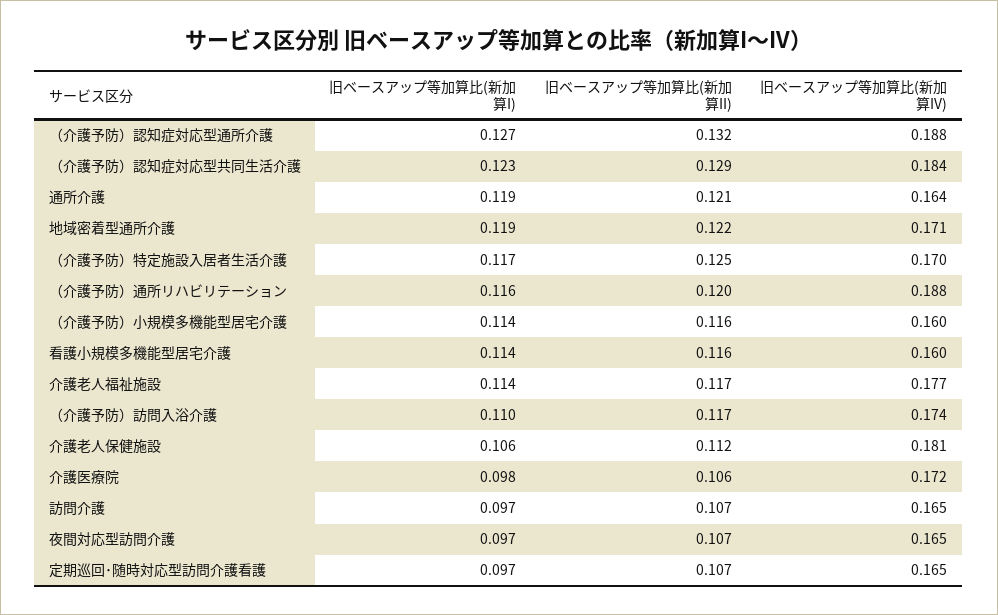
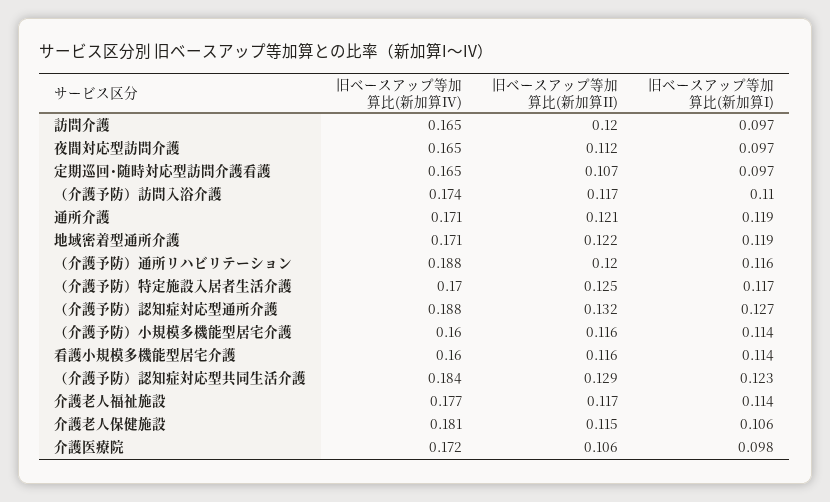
  {
    "旧ベースアップ等加算比(新加算I)": {
      "（介護予防）認知症対応型通所介護": 0.127,
      "（介護予防）認知症対応型共同生活介護": 0.123,
      "通所介護": 0.119,
      "地域密着型通所介護": 0.119,
      "（介護予防）特定施設入居者生活介護": 0.117,
      "（介護予防）通所リハビリテーション": 0.116,
      "（介護予防）小規模多機能型居宅介護": 0.114,
      "看護小規模多機能型居宅介護": 0.114,
      "介護老人福祉施設": 0.114,
      "（介護予防）訪問入浴介護": 0.11,
      "介護老人保健施設": 0.106,
      "介護医療院": 0.098,
      "訪問介護": 0.097,
      "夜間対応型訪問介護": 0.097,
      "定期巡回･随時対応型訪問介護看護": 0.097
    },
    "旧ベースアップ等加算比(新加算II)": {
      "（介護予防）認知症対応型通所介護": 0.132,
      "（介護予防）認知症対応型共同生活介護": 0.129,
      "通所介護": 0.121,
      "地域密着型通所介護": 0.122,
      "（介護予防）特定施設入居者生活介護": 0.125,
      "（介護予防）通所リハビリテーション": 0.12,
      "（介護予防）小規模多機能型居宅介護": 0.116,
      "看護小規模多機能型居宅介護": 0.116,
      "介護老人福祉施設": 0.117,
      "（介護予防）訪問入浴介護": 0.117,
-     "介護老人保健施設": 0.112,
+     "介護老人保健施設": 0.115,
      "介護医療院": 0.106,
-     "訪問介護": 0.107,
+     "訪問介護": 0.12,
-     "夜間対応型訪問介護": 0.107,
+     "夜間対応型訪問介護": 0.112,
      "定期巡回･随時対応型訪問介護看護": 0.107
    },
    "旧ベースアップ等加算比(新加算IV)": {
      "（介護予防）認知症対応型通所介護": 0.188,
      "（介護予防）認知症対応型共同生活介護": 0.184,
-     "通所介護": 0.164,
+     "通所介護": 0.171,
      "地域密着型通所介護": 0.171,
      "（介護予防）特定施設入居者生活介護": 0.17,
      "（介護予防）通所リハビリテーション": 0.188,
      "（介護予防）小規模多機能型居宅介護": 0.16,
      "看護小規模多機能型居宅介護": 0.16,
      "介護老人福祉施設": 0.177,
      "（介護予防）訪問入浴介護": 0.174,
      "介護老人保健施設": 0.181,
      "介護医療院": 0.172,
      "訪問介護": 0.165,
      "夜間対応型訪問介護": 0.165,
      "定期巡回･随時対応型訪問介護看護": 0.165
    }
  }

